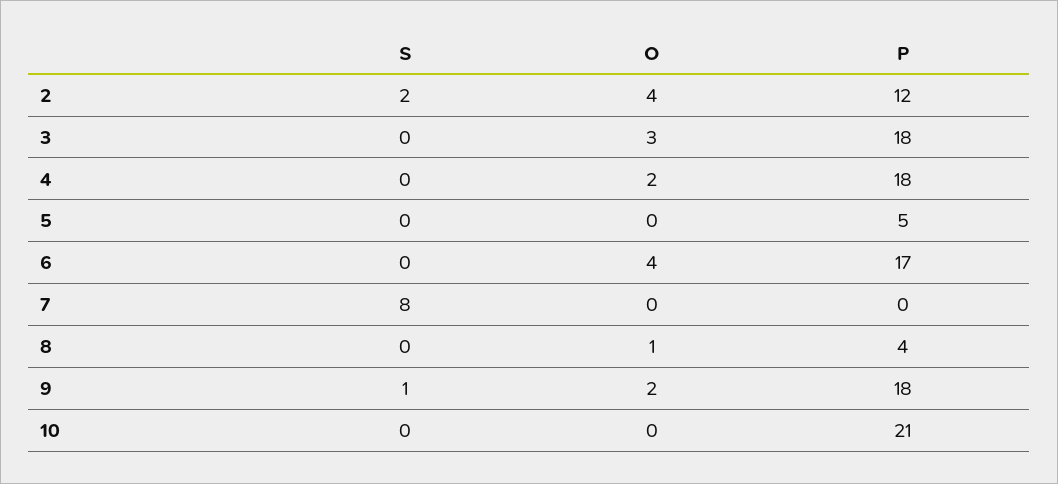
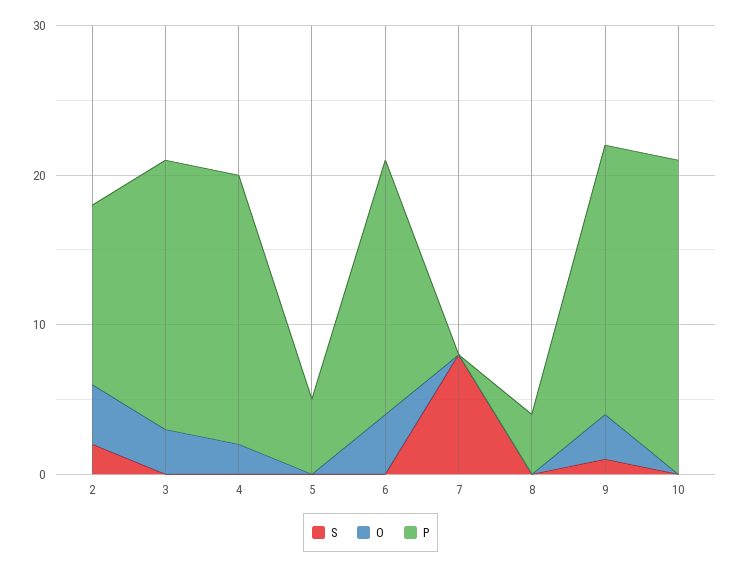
  {
    "S": {
      "2": 2,
      "3": 0,
      "4": 0,
      "5": 0,
      "6": 0,
      "7": 8,
      "8": 0,
      "9": 1,
      "10": 0
    },
    "O": {
      "2": 4,
      "3": 3,
      "4": 2,
      "5": 0,
      "6": 4,
      "7": 0,
-     "8": 1,
+     "8": 0,
-     "9": 2,
+     "9": 3,
      "10": 0
    },
    "P": {
      "2": 12,
      "3": 18,
      "4": 18,
      "5": 5,
      "6": 17,
      "7": 0,
      "8": 4,
      "9": 18,
      "10": 21
    }
  }

